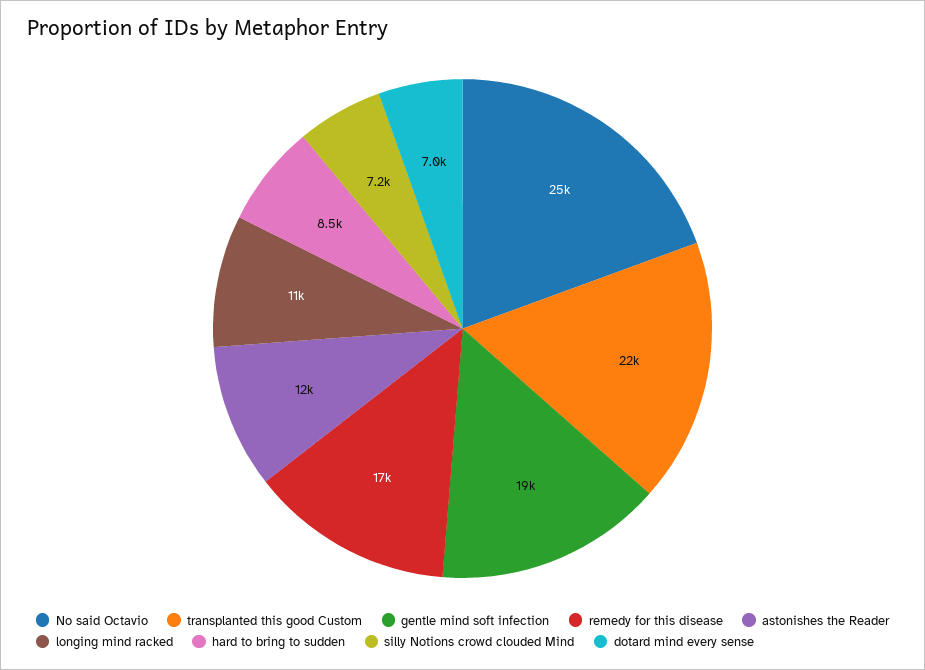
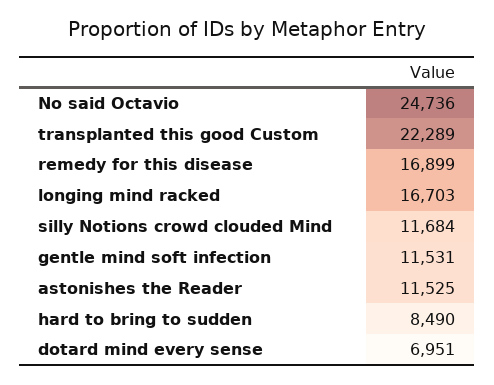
  {
    "No said Octavio": 24736,
    "transplanted this good Custom": 22289,
-   "gentle mind soft infection": 19000,
+   "gentle mind soft infection": 11531,
    "remedy for this disease": 16899,
    "astonishes the Reader": 11525,
-   "longing mind racked": 11000,
+   "longing mind racked": 16703,
    "hard to bring to sudden": 8490,
-   "silly Notions crowd clouded Mind": 7200,
+   "silly Notions crowd clouded Mind": 11684,
    "dotard mind every sense": 6951
  }

